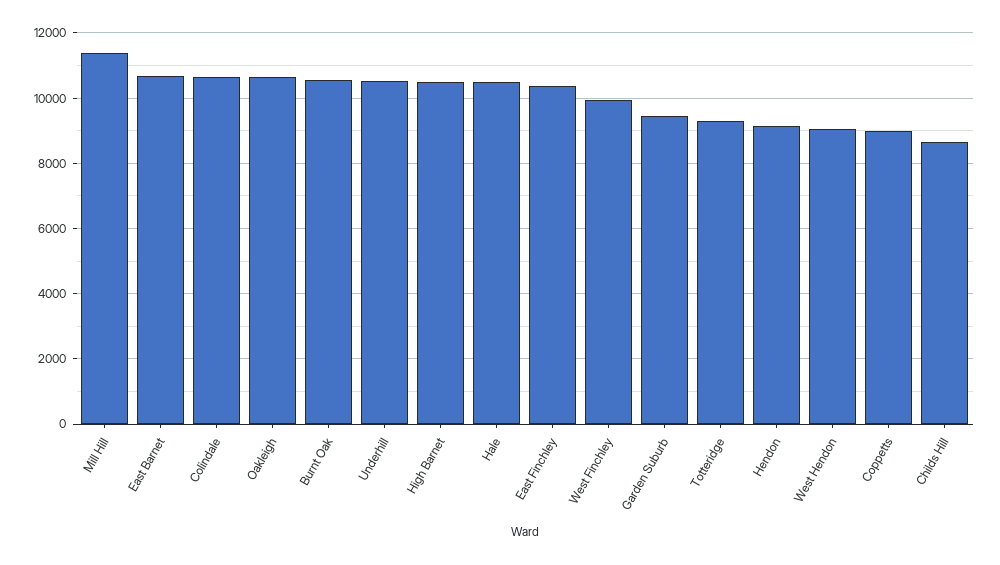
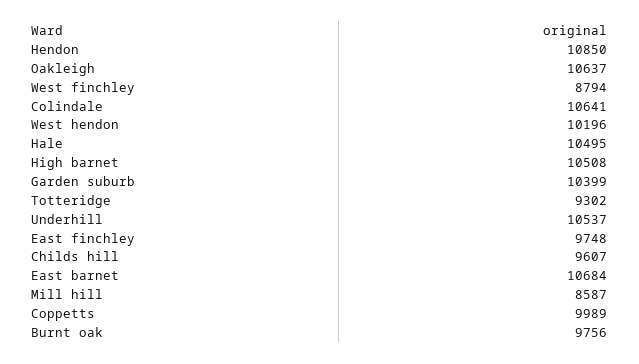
  {
-   "Mill Hill": 11400,
+   "Mill Hill": 8587,
    "East Barnet": 10684,
    "Colindale": 10641,
    "Oakleigh": 10637,
-   "Burnt Oak": 10600,
+   "Burnt Oak": 9756,
    "Underhill": 10537,
    "High Barnet": 10508,
    "Hale": 10495,
-   "East Finchley": 10400,
+   "East Finchley": 9748,
-   "West Finchley": 10000,
+   "West Finchley": 8794,
-   "Garden Suburb": 9400,
+   "Garden Suburb": 10399,
    "Totteridge": 9302,
-   "Hendon": 9200,
+   "Hendon": 10850,
-   "West Hendon": 9000,
+   "West Hendon": 10196,
-   "Coppetts": 9000,
+   "Coppetts": 9989,
-   "Childs Hill": 8600
+   "Childs Hill": 9607
  }

